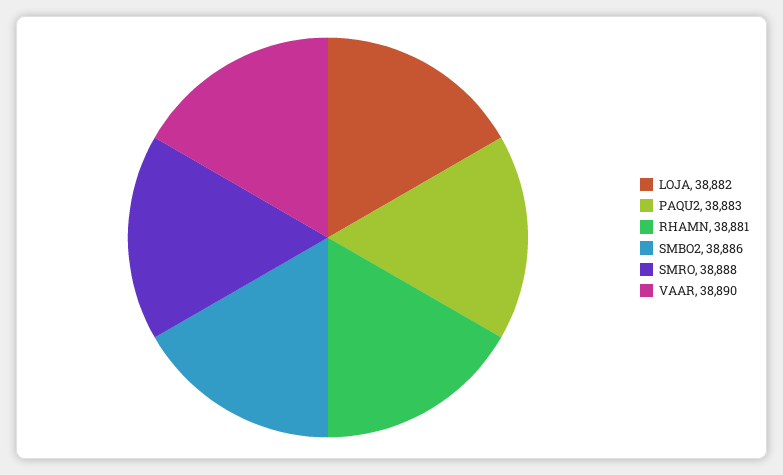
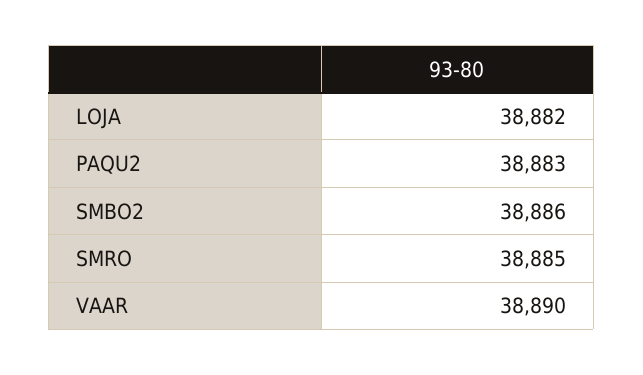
  {
    "LOJA": 38882,
    "PAQU2": 38883,
-   "RHAMN": 38881,
    "SMBO2": 38886,
-   "SMRO": 38888,
+   "SMRO": 38885,
    "VAAR": 38890
  }

